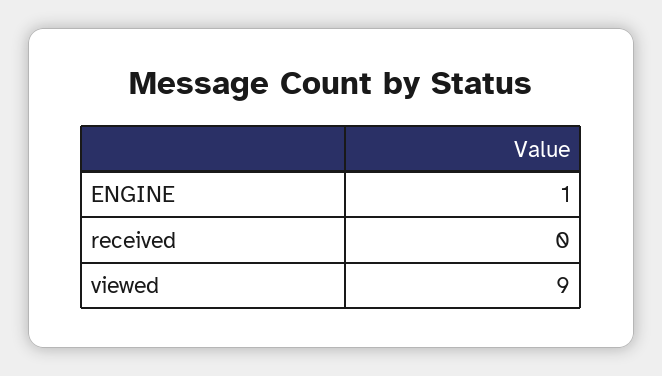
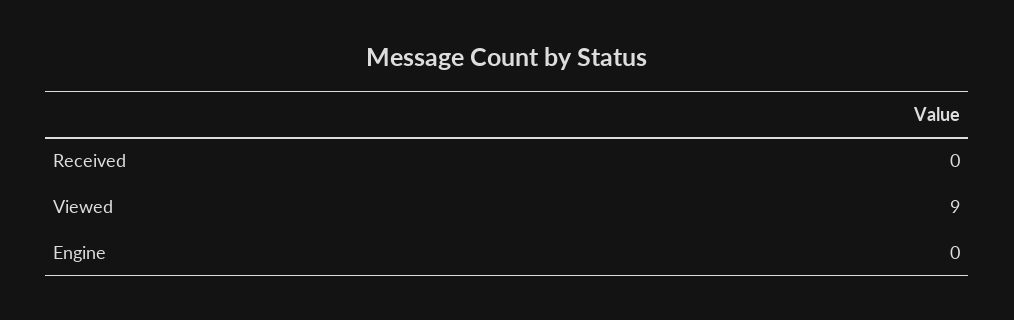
  {
-   "ENGINE": 1,
+   "ENGINE": 0,
    "received": 0,
    "viewed": 9
  }

